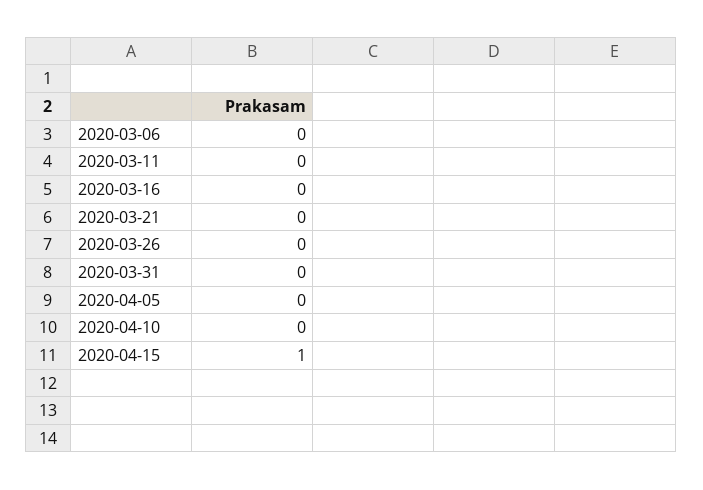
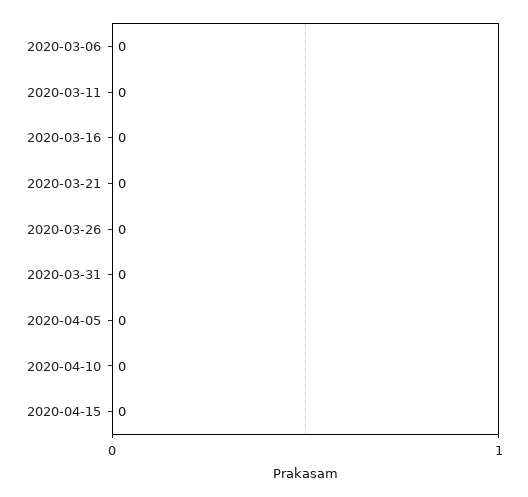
  {
    "2020-03-06": 0,
    "2020-03-11": 0,
    "2020-03-16": 0,
    "2020-03-21": 0,
    "2020-03-26": 0,
    "2020-03-31": 0,
    "2020-04-05": 0,
    "2020-04-10": 0,
-   "2020-04-15": 1
+   "2020-04-15": 0
  }

